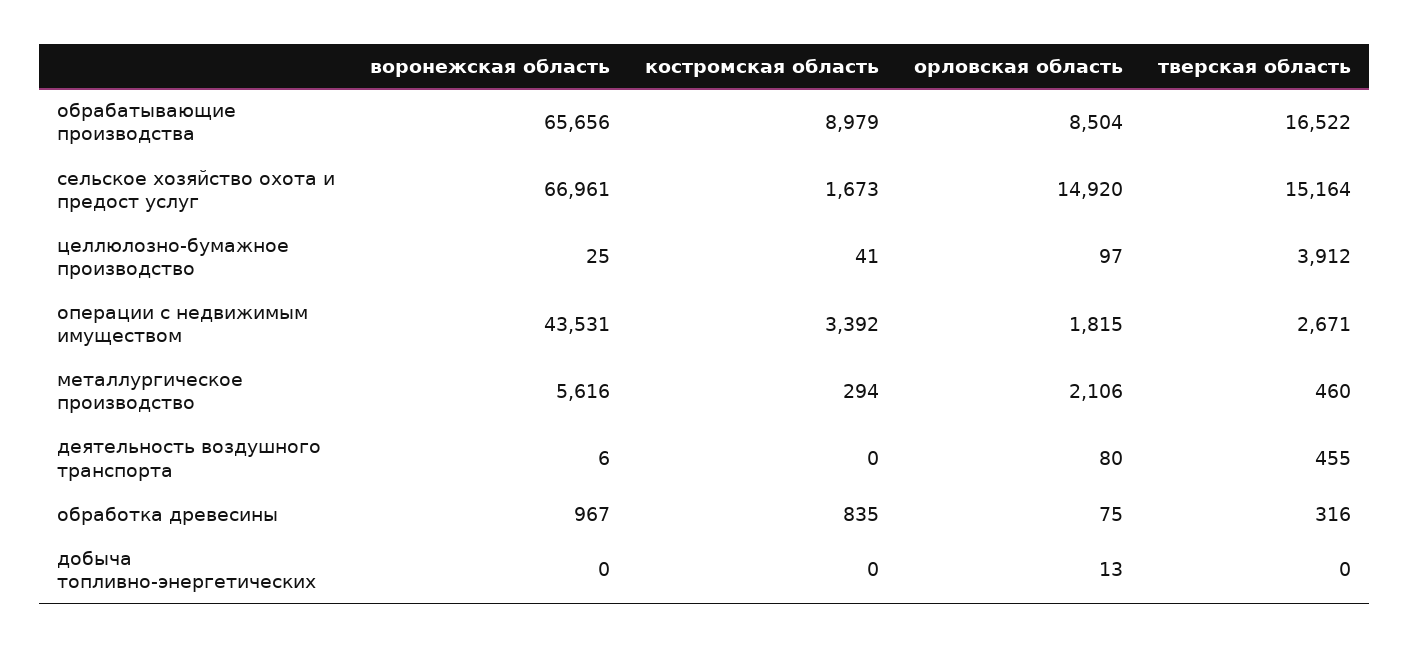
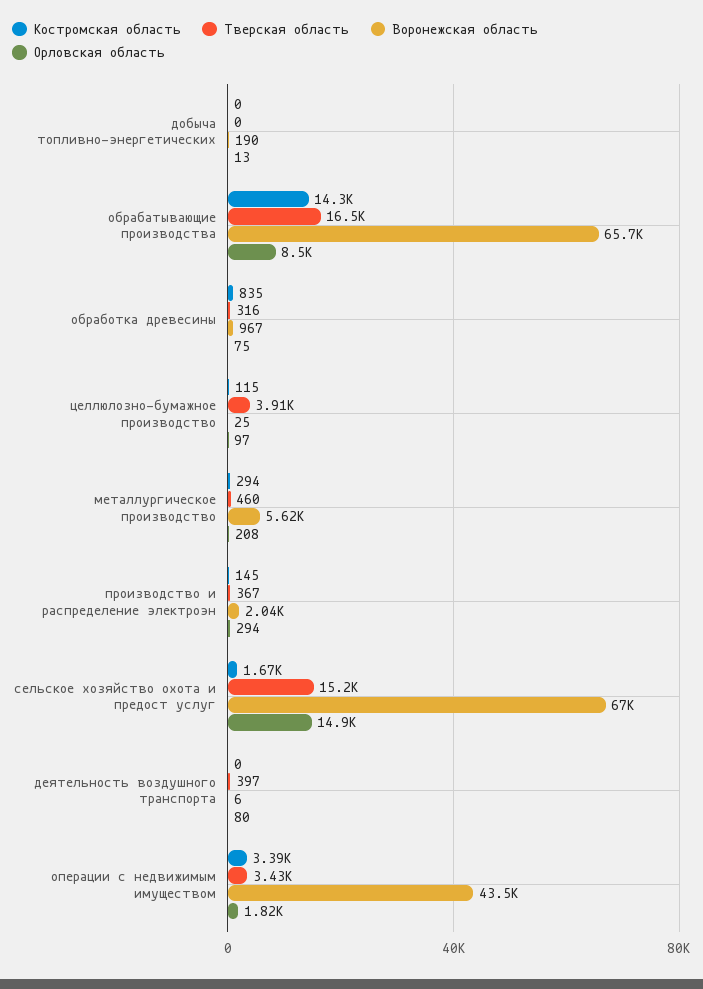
  {
    "воронежская область": {
      "обрабатывающие производства": 65656,
      "сельское хозяйство охота и предост услуг": 66961,
      "целлюлозно-бумажное производство": 25,
      "операции с недвижимым имуществом": 43531,
      "металлургическое производство": 5616,
      "деятельность воздушного транспорта": 6,
      "обработка древесины": 967,
-     "добыча топливно-энергетических": 0
+     "добыча топливно-энергетических": 190,
+     "производство и распределение электроэн": 2040
    },
    "костромская область": {
-     "обрабатывающие производства": 8979,
+     "обрабатывающие производства": 14300,
      "сельское хозяйство охота и предост услуг": 1673,
-     "целлюлозно-бумажное производство": 41,
+     "целлюлозно-бумажное производство": 115,
      "операции с недвижимым имуществом": 3392,
      "металлургическое производство": 294,
      "деятельность воздушного транспорта": 0,
      "обработка древесины": 835,
-     "добыча топливно-энергетических": 0
+     "добыча топливно-энергетических": 0,
+     "производство и распределение электроэн": 145
    },
    "орловская область": {
      "обрабатывающие производства": 8504,
      "сельское хозяйство охота и предост услуг": 14920,
      "целлюлозно-бумажное производство": 97,
      "операции с недвижимым имуществом": 1815,
-     "металлургическое производство": 2106,
+     "металлургическое производство": 208,
      "деятельность воздушного транспорта": 80,
      "обработка древесины": 75,
-     "добыча топливно-энергетических": 13
+     "добыча топливно-энергетических": 13,
+     "производство и распределение электроэн": 294
    },
    "тверская область": {
      "обрабатывающие производства": 16522,
      "сельское хозяйство охота и предост услуг": 15164,
      "целлюлозно-бумажное производство": 3912,
-     "операции с недвижимым имуществом": 2671,
+     "операции с недвижимым имуществом": 3430,
      "металлургическое производство": 460,
-     "деятельность воздушного транспорта": 455,
+     "деятельность воздушного транспорта": 397,
      "обработка древесины": 316,
-     "добыча топливно-энергетических": 0
+     "добыча топливно-энергетических": 0,
+     "производство и распределение электроэн": 367
    }
  }

